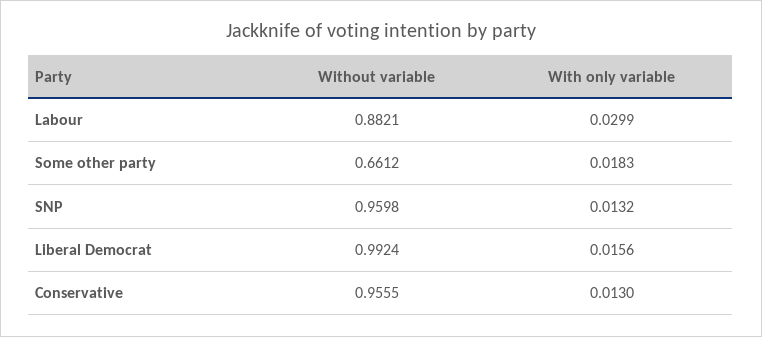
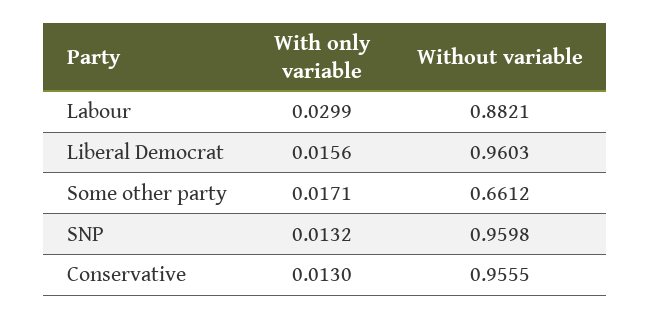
  {
    "Without variable": {
      "Labour": 0.8821,
      "Some other party": 0.6612,
      "SNP": 0.9598,
-     "Liberal Democrat": 0.9924,
+     "Liberal Democrat": 0.9603,
      "Conservative": 0.9555
    },
    "With only variable": {
      "Labour": 0.0299,
-     "Some other party": 0.0183,
+     "Some other party": 0.0171,
      "SNP": 0.0132,
      "Liberal Democrat": 0.0156,
      "Conservative": 0.013
    }
  }

